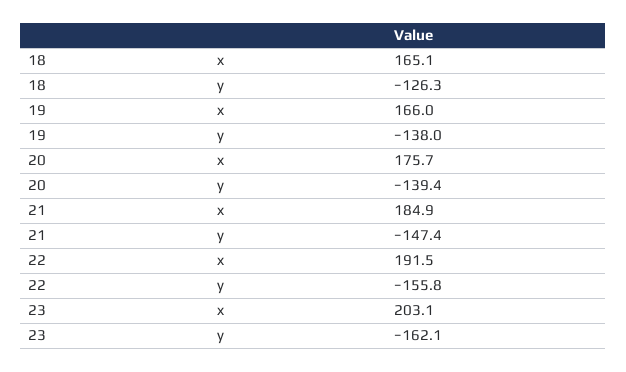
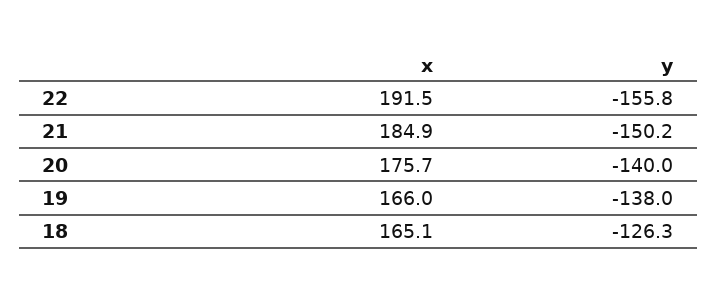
  {
    "18": {
      "x": 165.1,
      "y": -126.3
    },
    "19": {
      "x": 166,
      "y": -138
    },
    "20": {
      "x": 175.7,
-     "y": -139.4
+     "y": -140
    },
    "21": {
      "x": 184.9,
-     "y": -147.4
+     "y": -150.2
    },
    "22": {
      "x": 191.5,
      "y": -155.8
-   },
+   }
-   "23": {
-     "x": 203.1,
-     "y": -162.1
-   }
  }

